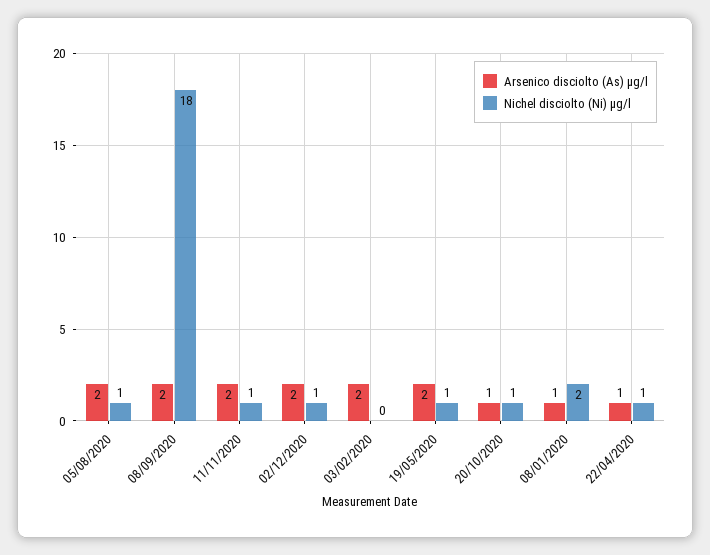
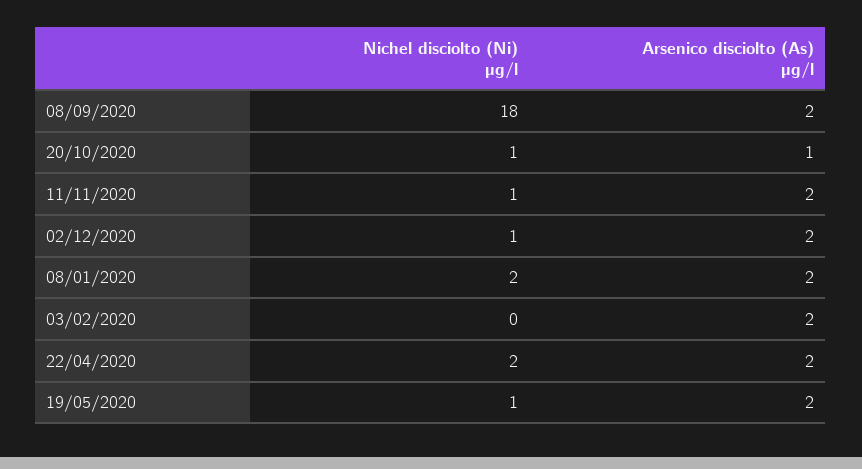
  {
    "Arsenico disciolto (As) µg/l": {
-     "05/08/2020": 2,
      "08/09/2020": 2,
      "11/11/2020": 2,
      "02/12/2020": 2,
      "03/02/2020": 2,
      "19/05/2020": 2,
      "20/10/2020": 1,
-     "08/01/2020": 1,
+     "08/01/2020": 2,
-     "22/04/2020": 1
+     "22/04/2020": 2
    },
    "Nichel disciolto (Ni) µg/l": {
-     "05/08/2020": 1,
      "08/09/2020": 18,
      "11/11/2020": 1,
      "02/12/2020": 1,
      "03/02/2020": 0,
      "19/05/2020": 1,
      "20/10/2020": 1,
      "08/01/2020": 2,
-     "22/04/2020": 1
+     "22/04/2020": 2
    }
  }

